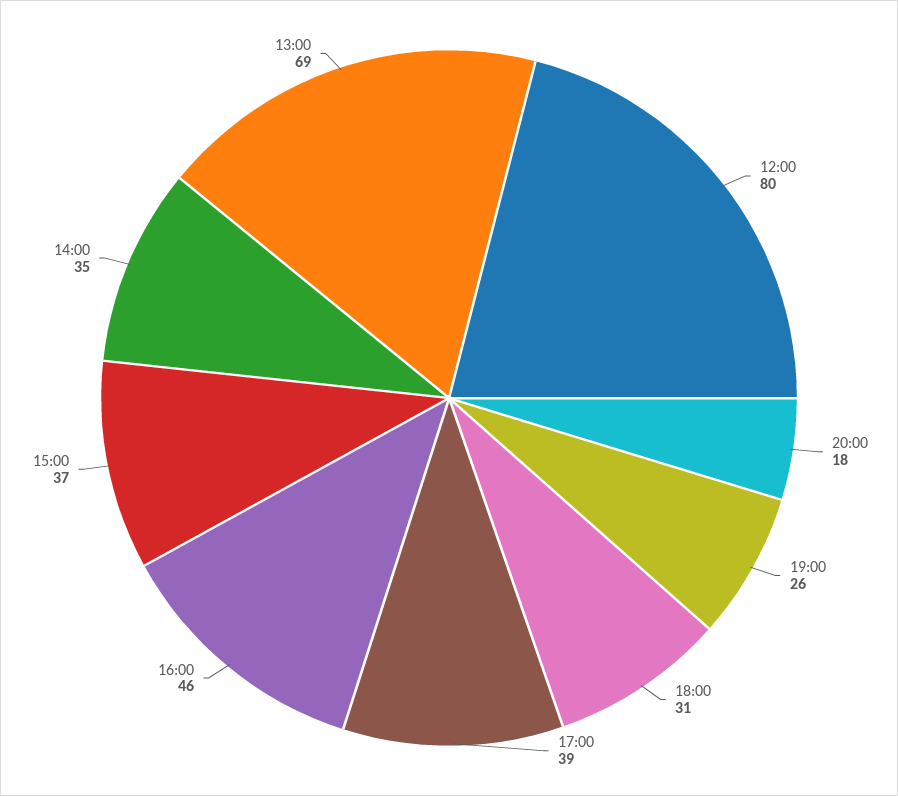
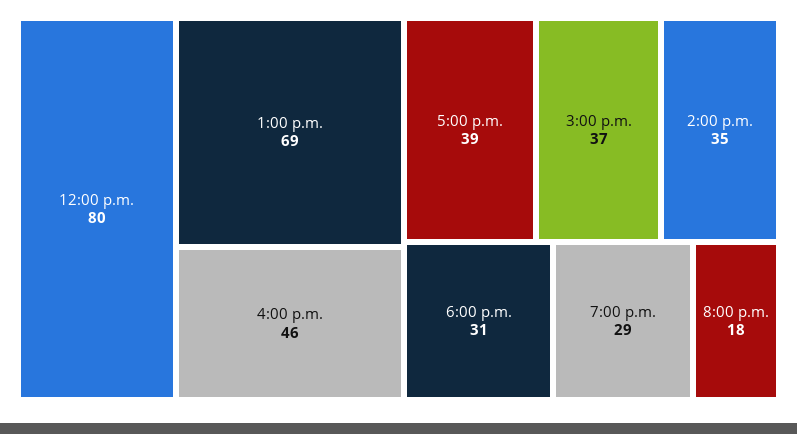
  {
    "12:00": 80,
    "20:00": 18,
-   "19:00": 26,
+   "19:00": 29,
    "18:00": 31,
    "17:00": 39,
    "16:00": 46,
    "15:00": 37,
    "14:00": 35,
    "13:00": 69
  }

